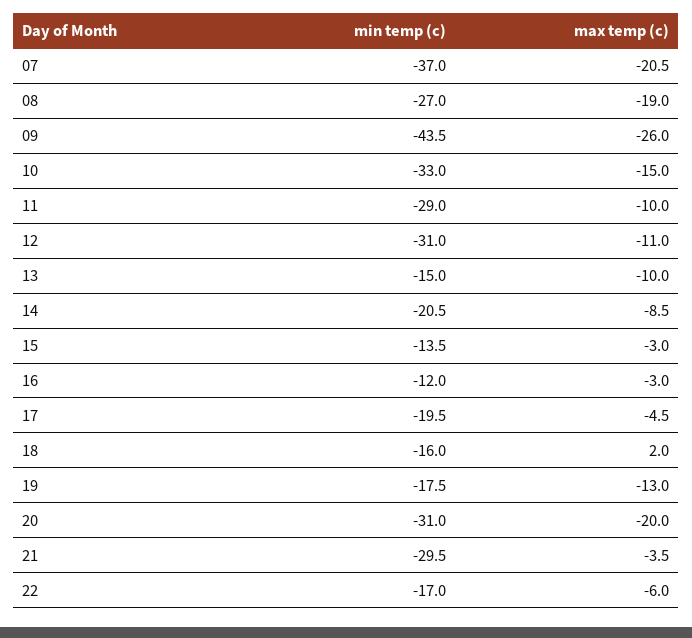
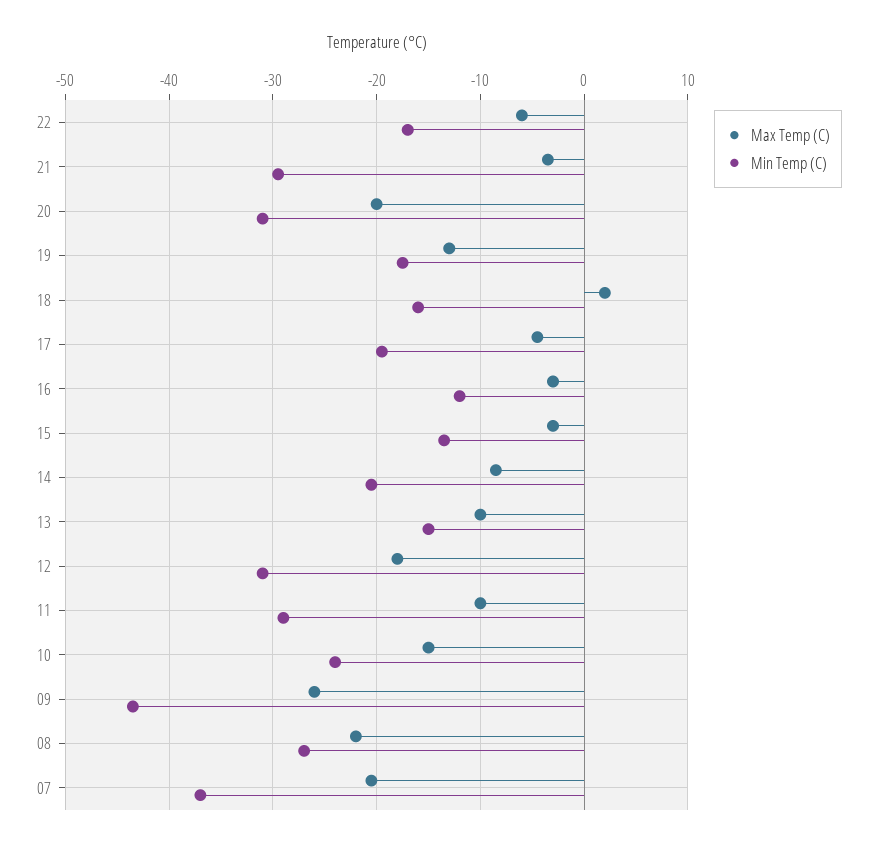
  {
    "min temp (c)": {
      "07": -37,
      "08": -27,
      "09": -43.5,
-     "10": -33,
+     "10": -24,
      "11": -29,
      "12": -31,
      "13": -15,
      "14": -20.5,
      "15": -13.5,
      "16": -12,
      "17": -19.5,
      "18": -16,
      "19": -17.5,
      "20": -31,
      "21": -29.5,
      "22": -17
    },
    "max temp (c)": {
      "07": -20.5,
-     "08": -19,
+     "08": -22,
      "09": -26,
      "10": -15,
      "11": -10,
-     "12": -11,
+     "12": -18,
      "13": -10,
      "14": -8.5,
      "15": -3,
      "16": -3,
      "17": -4.5,
      "18": 2,
      "19": -13,
      "20": -20,
      "21": -3.5,
      "22": -6
    }
  }

